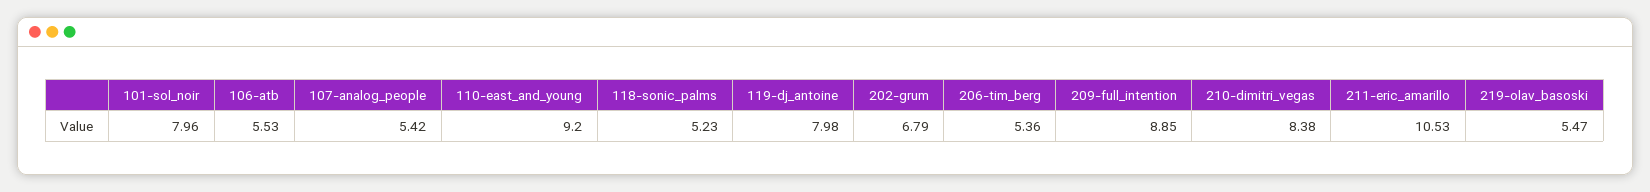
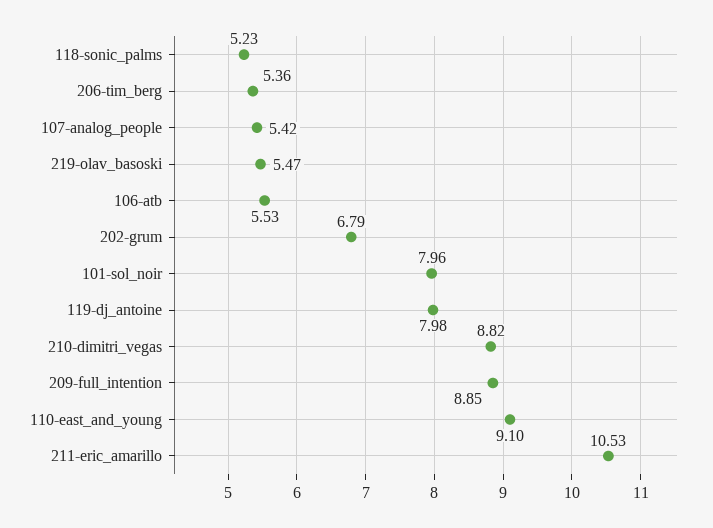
  {
    "101-sol_noir": 7.96,
    "106-atb": 5.53,
    "107-analog_people": 5.42,
-   "110-east_and_young": 9.2,
+   "110-east_and_young": 9.1,
    "118-sonic_palms": 5.23,
    "119-dj_antoine": 7.98,
    "202-grum": 6.79,
    "206-tim_berg": 5.36,
    "209-full_intention": 8.85,
-   "210-dimitri_vegas": 8.38,
+   "210-dimitri_vegas": 8.82,
    "211-eric_amarillo": 10.53,
    "219-olav_basoski": 5.47
  }

